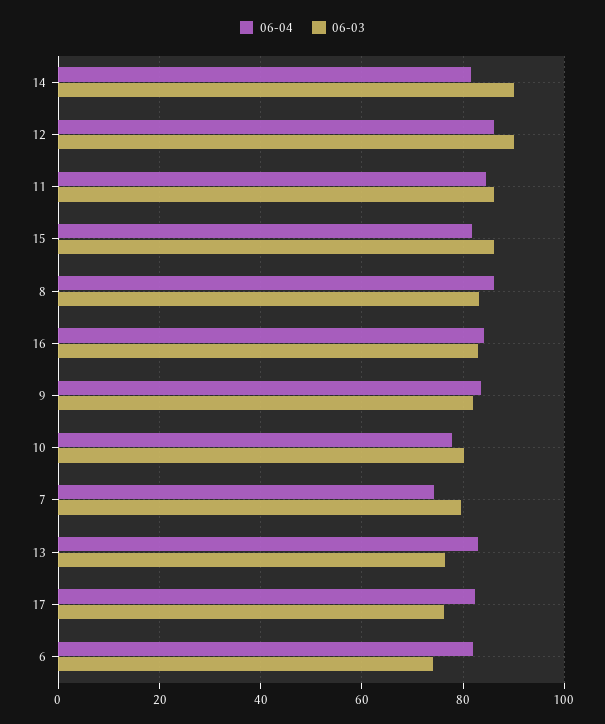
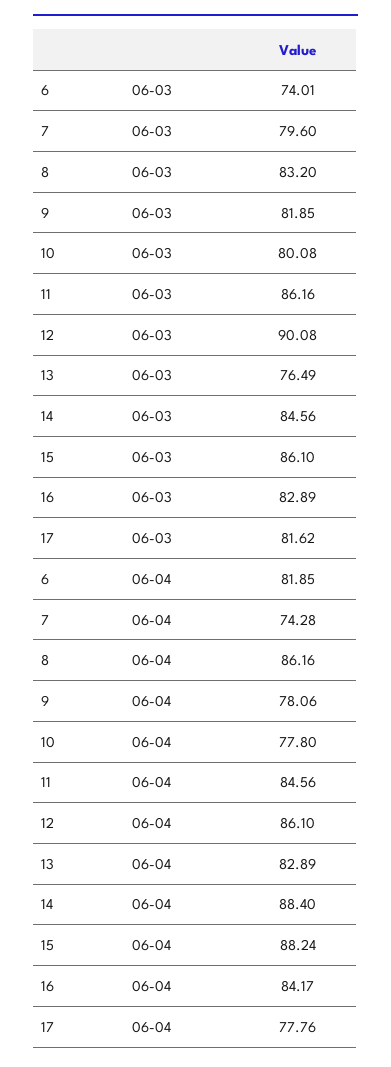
  {
    "06-04": {
-     "14": 82,
+     "14": 88.4,
      "12": 86.1,
      "11": 84.56,
-     "15": 82,
+     "15": 88.24,
      "8": 86.16,
      "16": 84.17,
-     "9": 84,
+     "9": 78.06,
      "10": 77.8,
      "7": 74.28,
      "13": 82.89,
-     "17": 82,
+     "17": 77.76,
      "6": 81.85
    },
    "06-03": {
-     "14": 90,
+     "14": 84.56,
      "12": 90.08,
      "11": 86.16,
      "15": 86.1,
      "8": 83.2,
      "16": 82.89,
      "9": 81.85,
      "10": 80.08,
      "7": 79.6,
      "13": 76.49,
-     "17": 76,
+     "17": 81.62,
      "6": 74.01
    }
  }

